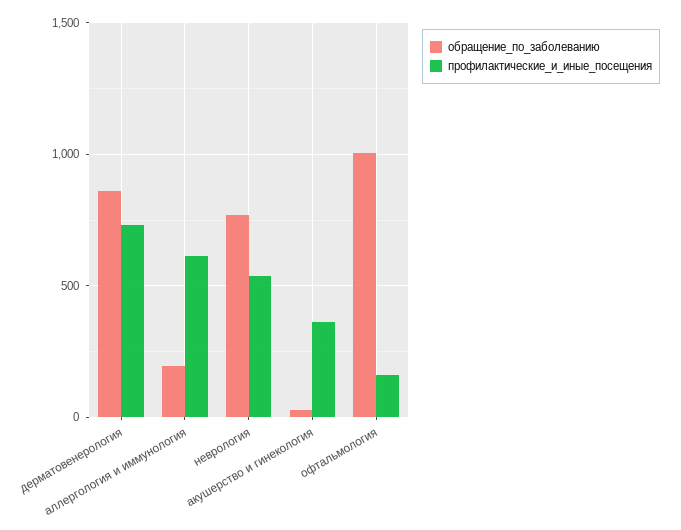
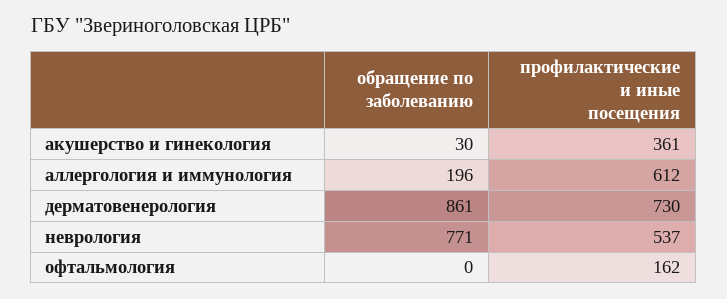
  {
    "обращение_по_заболеванию": {
      "дерматовенерология": 861,
      "аллергология и иммунология": 196,
      "неврология": 771,
      "акушерство и гинекология": 30,
-     "офтальмология": 1000
+     "офтальмология": 0
    },
    "профилактические_и_иные_посещения": {
      "дерматовенерология": 730,
      "аллергология и иммунология": 612,
      "неврология": 537,
      "акушерство и гинекология": 361,
      "офтальмология": 162
    }
  }

